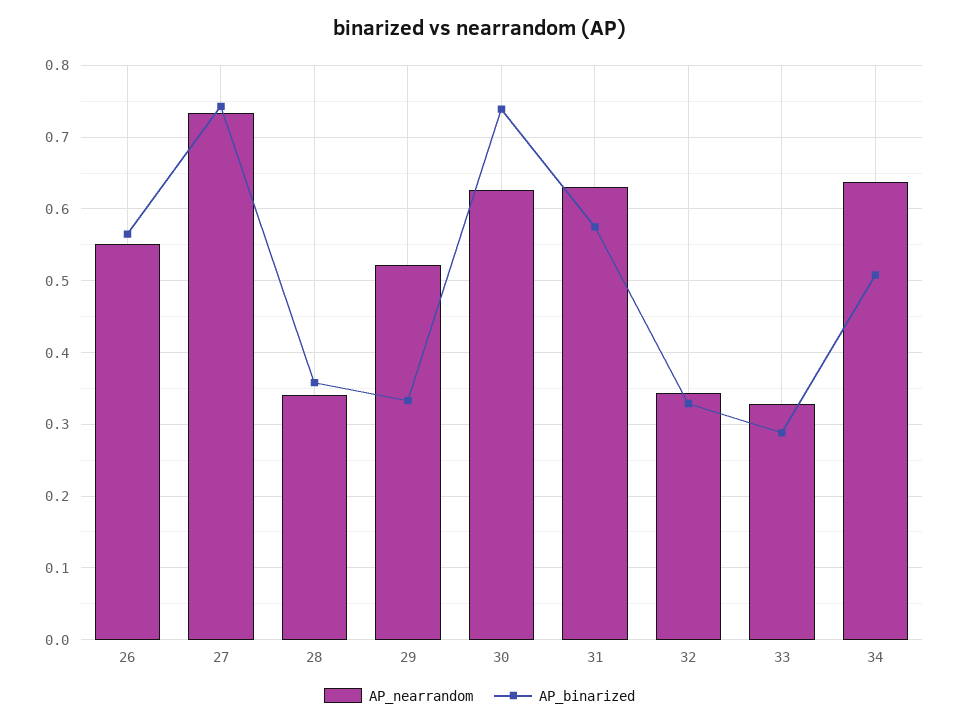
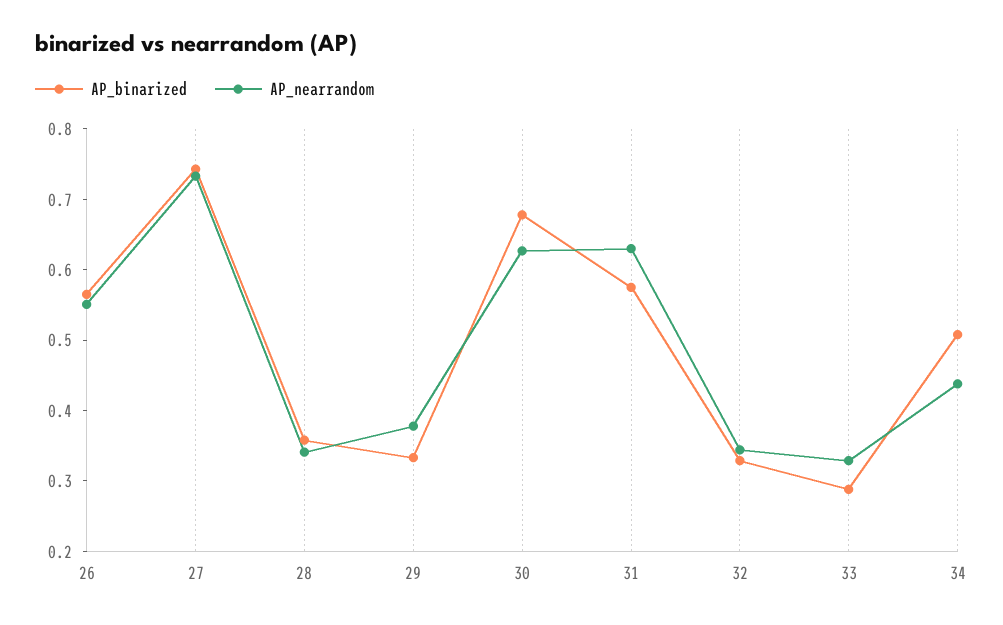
  {
    "AP_nearrandom": {
      "26": 0.55,
      "27": 0.73,
      "28": 0.34,
-     "29": 0.52,
+     "29": 0.38,
      "30": 0.63,
      "31": 0.63,
      "32": 0.34,
      "33": 0.33,
-     "34": 0.64
+     "34": 0.44
    },
    "AP_binarized": {
      "26": 0.57,
      "27": 0.74,
      "28": 0.36,
      "29": 0.33,
-     "30": 0.74,
+     "30": 0.68,
      "31": 0.58,
      "32": 0.33,
      "33": 0.29,
      "34": 0.51
    }
  }

